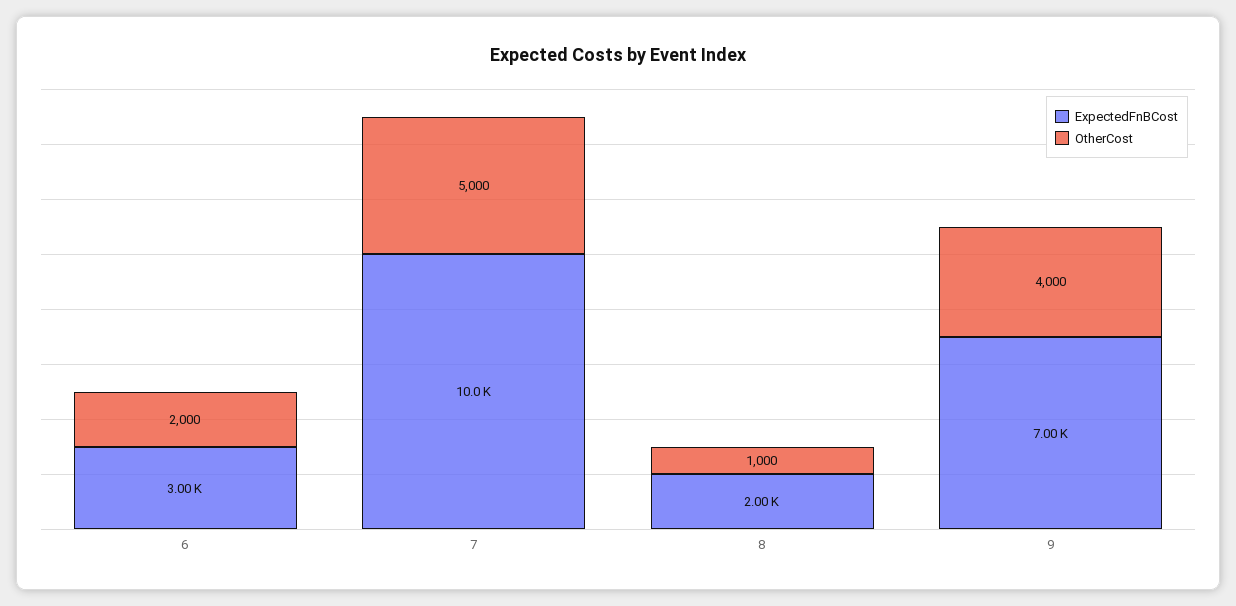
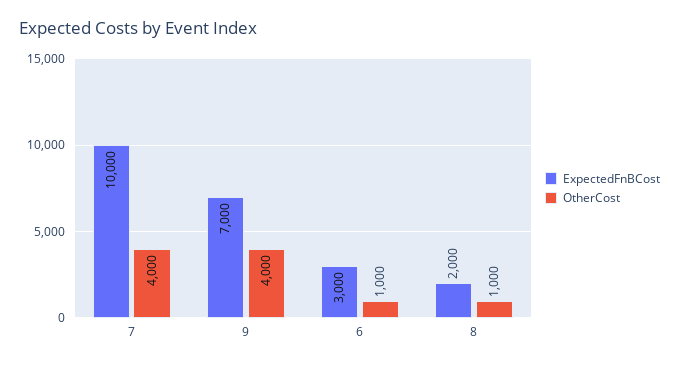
  {
    "ExpectedFnBCost": {
      "6": 3000,
      "7": 10000,
      "8": 2000,
      "9": 7000
    },
    "OtherCost": {
-     "6": 2000,
+     "6": 1000,
-     "7": 5000,
+     "7": 4000,
      "8": 1000,
      "9": 4000
    }
  }

